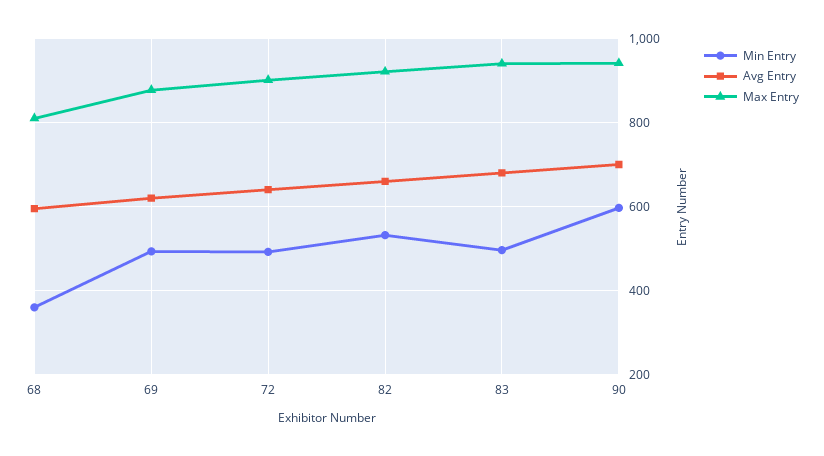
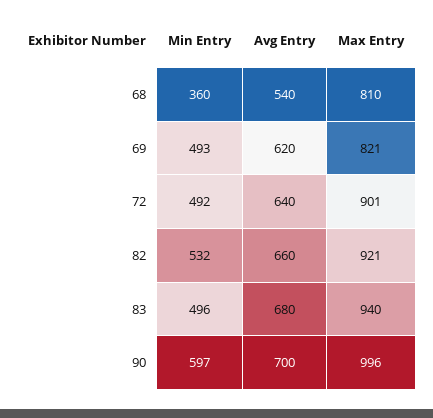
  {
    "Min Entry": {
      "68": 360,
      "69": 493,
      "72": 492,
      "82": 532,
      "83": 496,
      "90": 597
    },
    "Avg Entry": {
-     "68": 600,
+     "68": 540,
      "69": 620,
      "72": 640,
      "82": 660,
      "83": 680,
      "90": 700
    },
    "Max Entry": {
      "68": 810,
-     "69": 880,
+     "69": 821,
      "72": 901,
      "82": 921,
      "83": 940,
-     "90": 940
+     "90": 996
    }
  }

